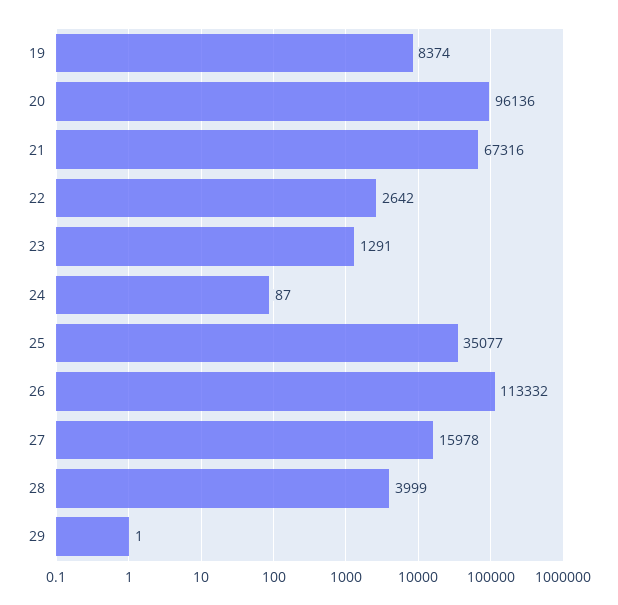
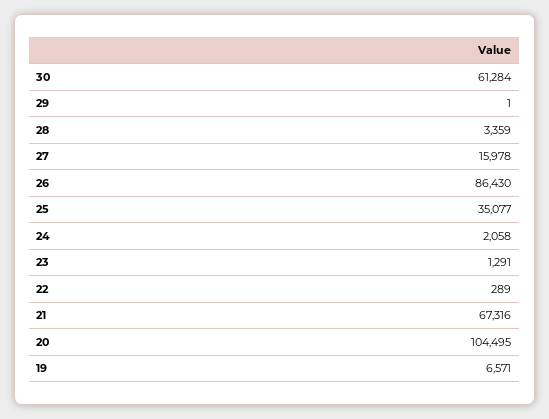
  {
-   "19": 8374,
+   "19": 6571,
-   "20": 96136,
+   "20": 104495,
    "21": 67316,
-   "22": 2642,
+   "22": 289,
    "23": 1291,
-   "24": 87,
+   "24": 2058,
    "25": 35077,
-   "26": 113332,
+   "26": 86430,
    "27": 15978,
-   "28": 3999,
+   "28": 3359,
-   "29": 1
+   "29": 1,
+   "30": 61284
  }

